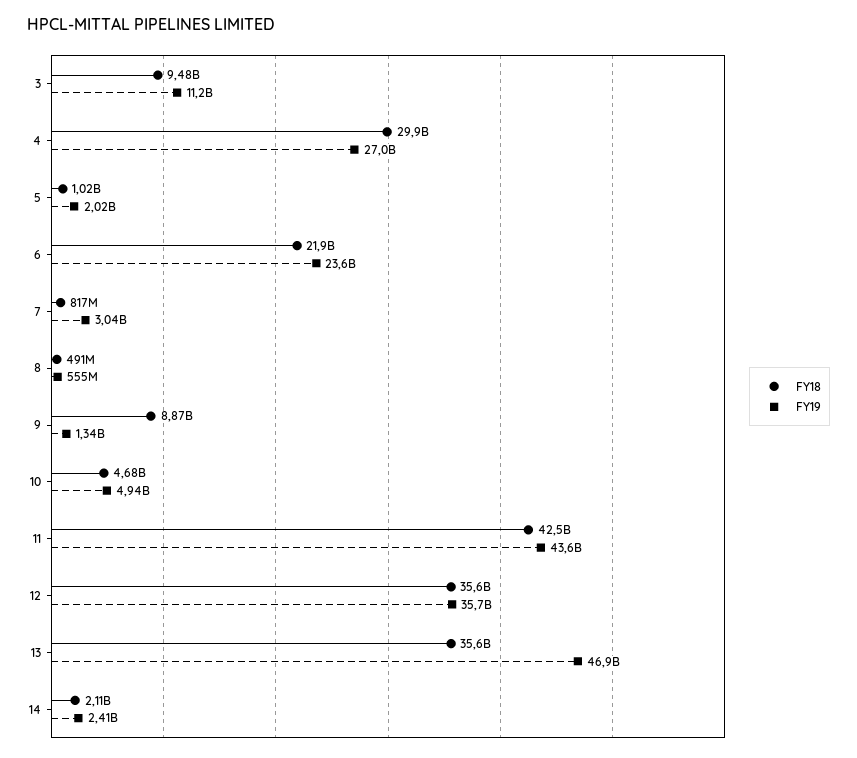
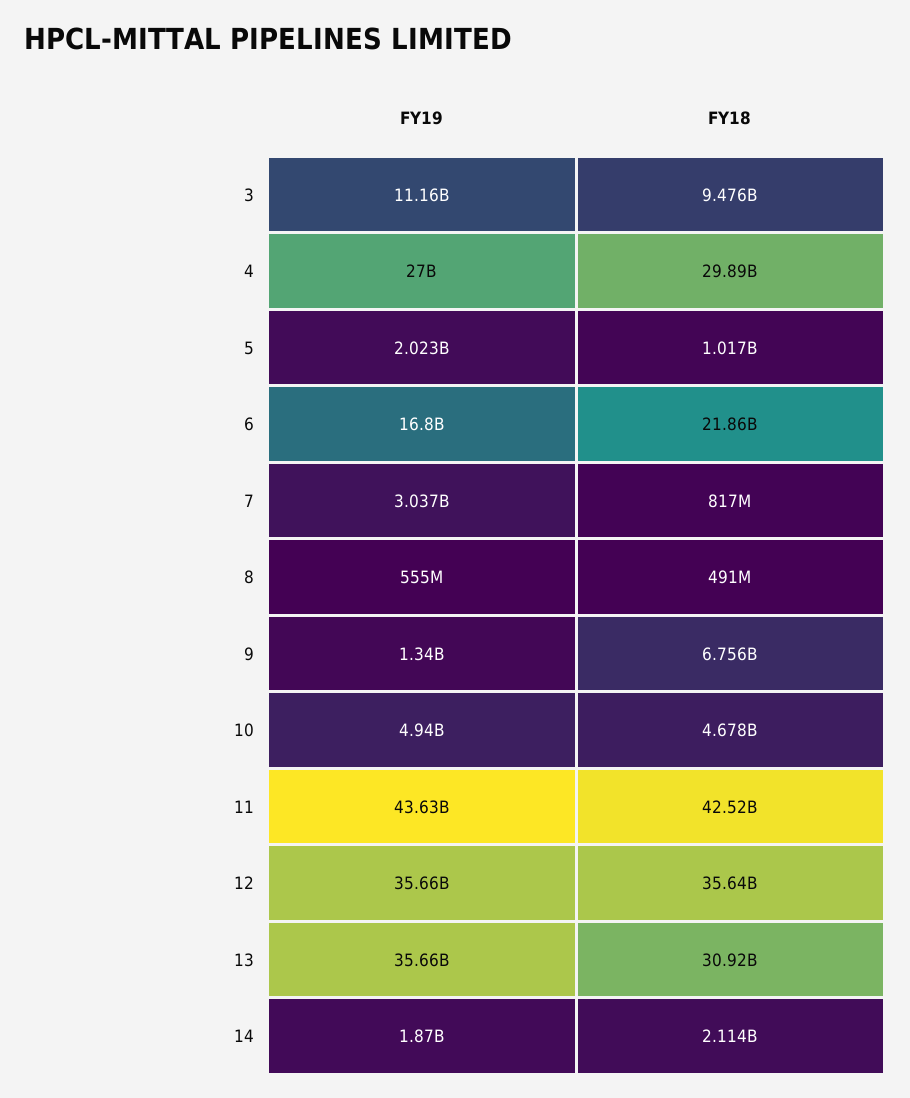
  {
    "FY18": {
      "3": 9476000000,
      "4": 29890000000,
      "5": 1017000000,
      "6": 21860000000,
      "7": 817000000,
      "8": 491000000,
-     "9": 8870000000,
+     "9": 6756000000,
      "10": 4678000000,
      "11": 42520000000,
      "12": 35640000000,
-     "13": 35600000000,
+     "13": 30920000000,
      "14": 2114000000
    },
    "FY19": {
      "3": 11160000000,
      "4": 27000000000,
      "5": 2023000000,
-     "6": 23600000000,
+     "6": 16800000000,
      "7": 3037000000,
      "8": 555000000,
      "9": 1340000000,
      "10": 4940000000,
      "11": 43630000000,
      "12": 35660000000,
-     "13": 46900000000,
+     "13": 35660000000,
-     "14": 2410000000
+     "14": 1870000000
    }
  }

